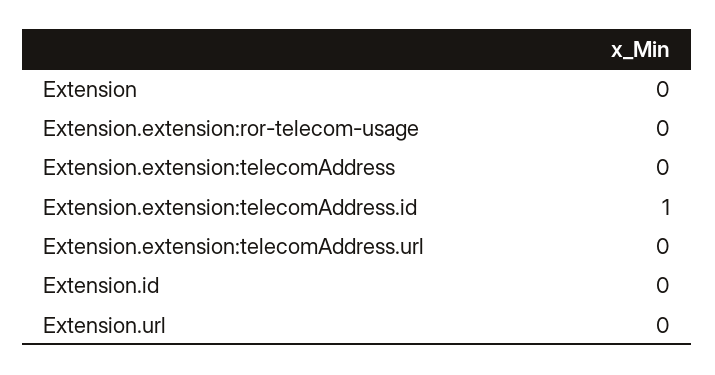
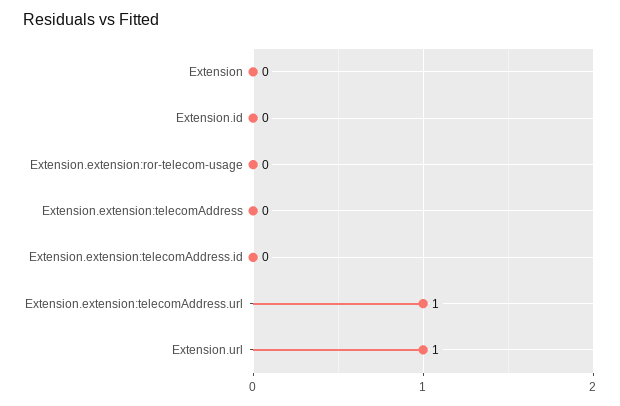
  {
    "Extension": 0,
    "Extension.extension:ror-telecom-usage": 0,
    "Extension.extension:telecomAddress": 0,
-   "Extension.extension:telecomAddress.id": 1,
+   "Extension.extension:telecomAddress.id": 0,
-   "Extension.extension:telecomAddress.url": 0,
+   "Extension.extension:telecomAddress.url": 1,
    "Extension.id": 0,
-   "Extension.url": 0
+   "Extension.url": 1
  }

